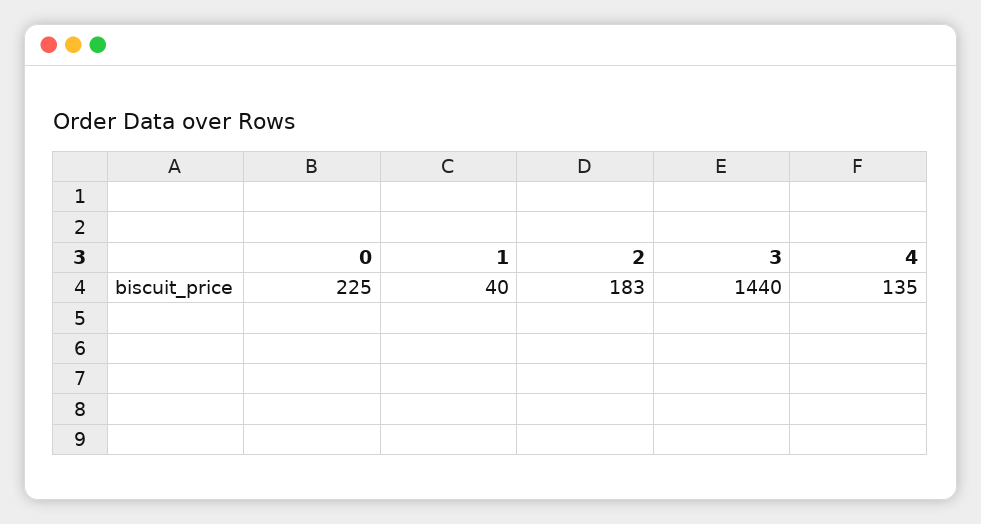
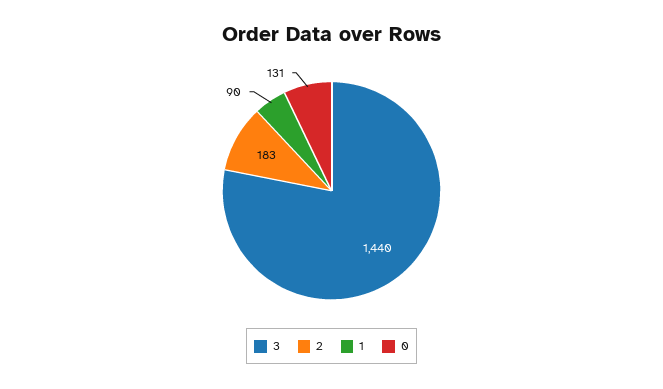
  {
-   "0": 225,
+   "0": 131,
-   "1": 40,
+   "1": 90,
    "2": 183,
-   "3": 1440,
+   "3": 1440
-   "4": 135
  }

